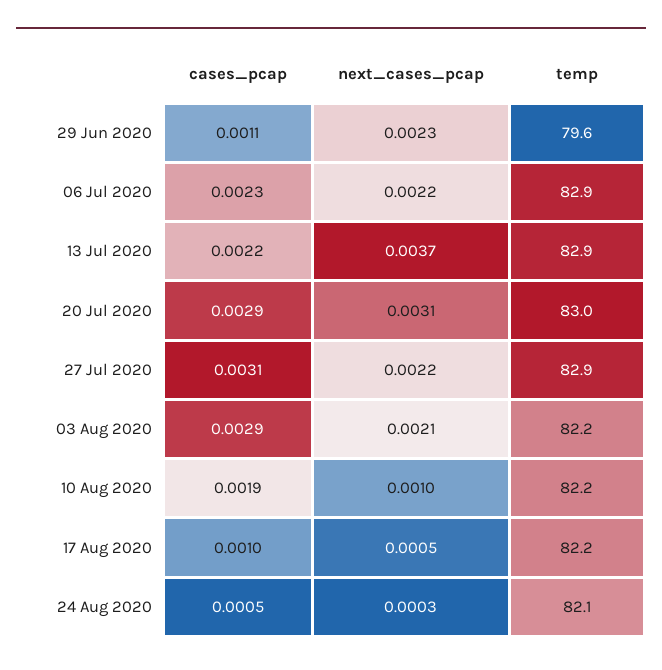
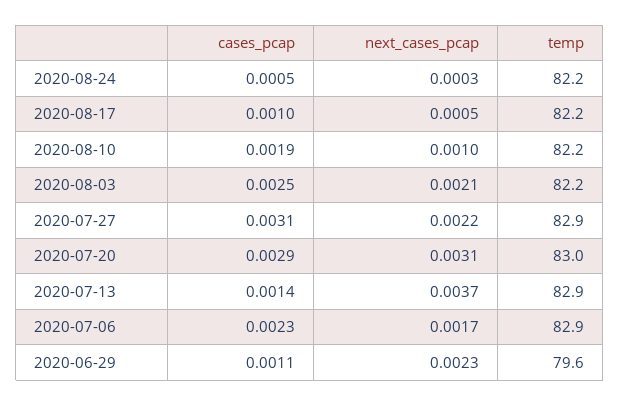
  {
    "cases_pcap": {
      "29 Jun 2020": 0.0011,
      "06 Jul 2020": 0.0023,
-     "13 Jul 2020": 0.0022,
+     "13 Jul 2020": 0.0014,
      "20 Jul 2020": 0.0029,
      "27 Jul 2020": 0.0031,
-     "03 Aug 2020": 0.0029,
+     "03 Aug 2020": 0.0025,
      "10 Aug 2020": 0.0019,
      "17 Aug 2020": 0.001,
      "24 Aug 2020": 0.0005
    },
    "next_cases_pcap": {
      "29 Jun 2020": 0.0023,
-     "06 Jul 2020": 0.0022,
+     "06 Jul 2020": 0.0017,
      "13 Jul 2020": 0.0037,
      "20 Jul 2020": 0.0031,
      "27 Jul 2020": 0.0022,
      "03 Aug 2020": 0.0021,
      "10 Aug 2020": 0.001,
      "17 Aug 2020": 0.0005,
      "24 Aug 2020": 0.0003
    },
    "temp": {
      "29 Jun 2020": 79.6,
      "06 Jul 2020": 82.9,
      "13 Jul 2020": 82.9,
      "20 Jul 2020": 83,
      "27 Jul 2020": 82.9,
      "03 Aug 2020": 82.2,
      "10 Aug 2020": 82.2,
      "17 Aug 2020": 82.2,
-     "24 Aug 2020": 82.1
+     "24 Aug 2020": 82.2
    }
  }

